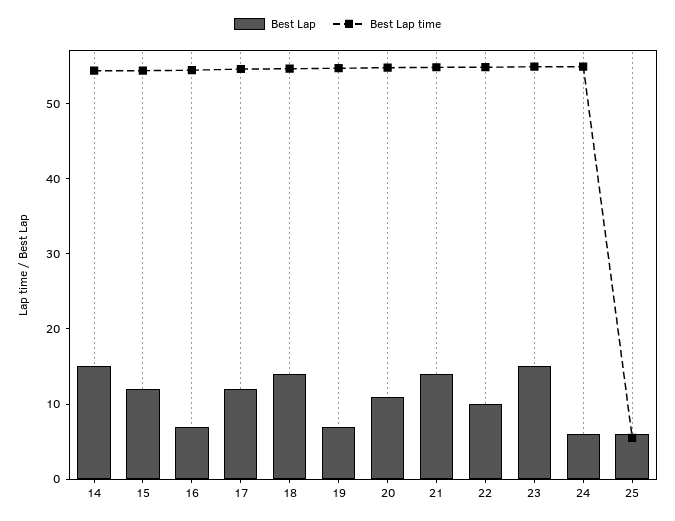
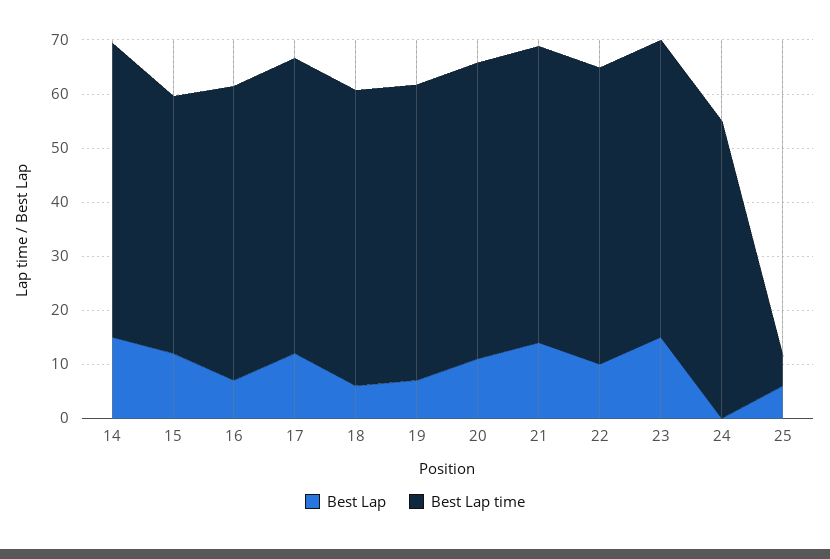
  {
    "Best Lap": {
      "14": 16,
      "15": 12,
      "16": 8,
      "17": 12,
-     "18": 14,
+     "18": 6,
      "19": 8,
      "20": 12,
      "21": 14,
      "22": 10,
      "23": 16,
-     "24": 6,
+     "24": 0,
      "25": 6
    },
    "Best Lap time": {
      "14": 54,
-     "15": 54,
+     "15": 48,
      "16": 54,
      "17": 54,
      "18": 54,
      "19": 54,
      "20": 54,
      "21": 54,
      "22": 54,
      "23": 54,
      "24": 54,
      "25": 6
    }
  }

